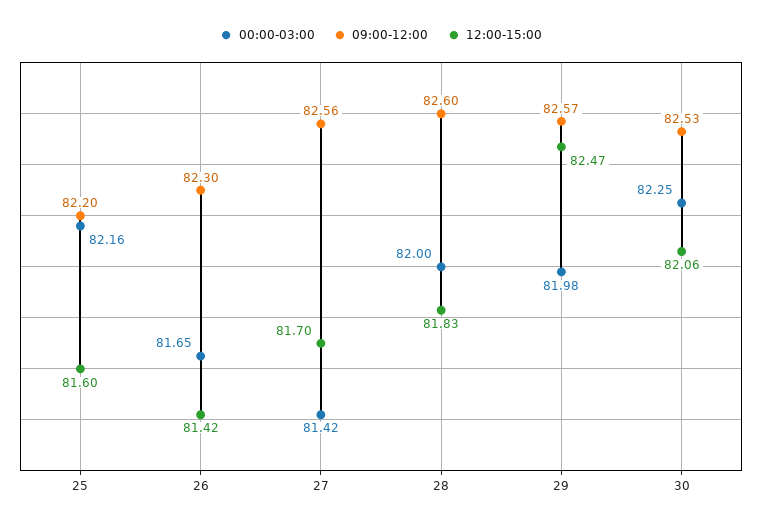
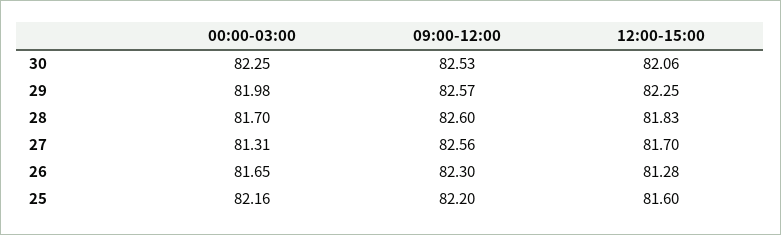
  {
    "00:00-03:00": {
      "25": 82.16,
      "26": 81.65,
-     "27": 81.42,
+     "27": 81.31,
-     "28": 82,
+     "28": 81.7,
      "29": 81.98,
      "30": 82.25
    },
    "09:00-12:00": {
      "25": 82.2,
      "26": 82.3,
      "27": 82.56,
      "28": 82.6,
      "29": 82.57,
      "30": 82.53
    },
    "12:00-15:00": {
      "25": 81.6,
-     "26": 81.42,
+     "26": 81.28,
      "27": 81.7,
      "28": 81.83,
-     "29": 82.47,
+     "29": 82.25,
      "30": 82.06
    }
  }

